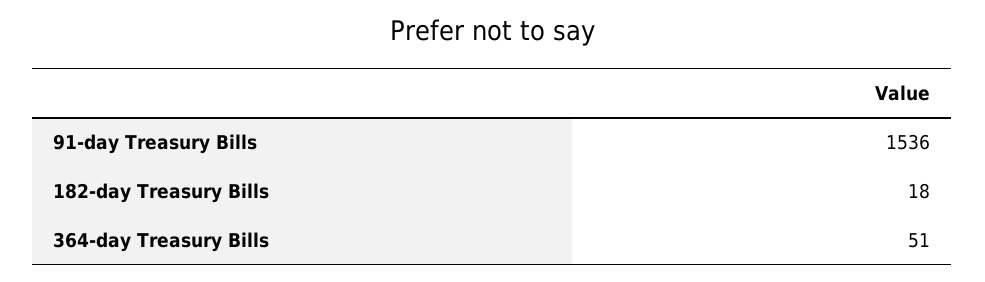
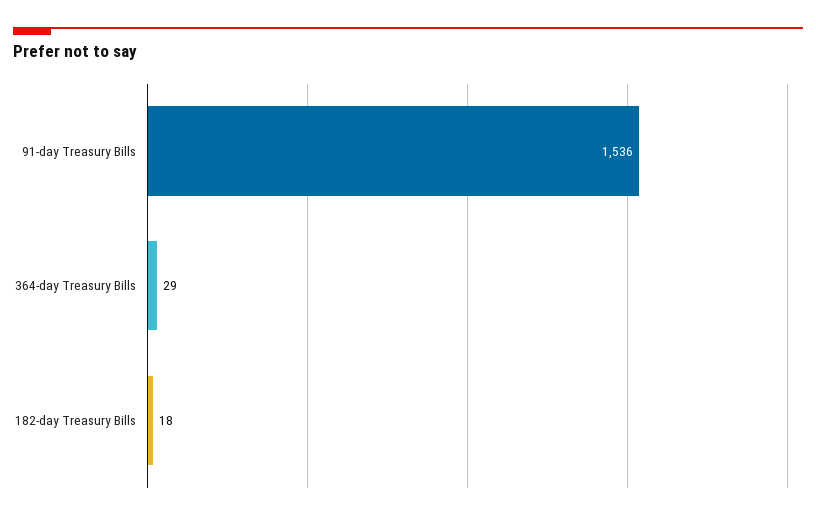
  {
    "91-day Treasury Bills": 1536,
    "182-day Treasury Bills": 18,
-   "364-day Treasury Bills": 51
+   "364-day Treasury Bills": 29
  }

